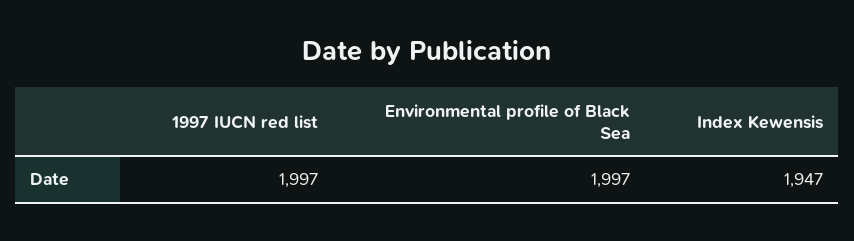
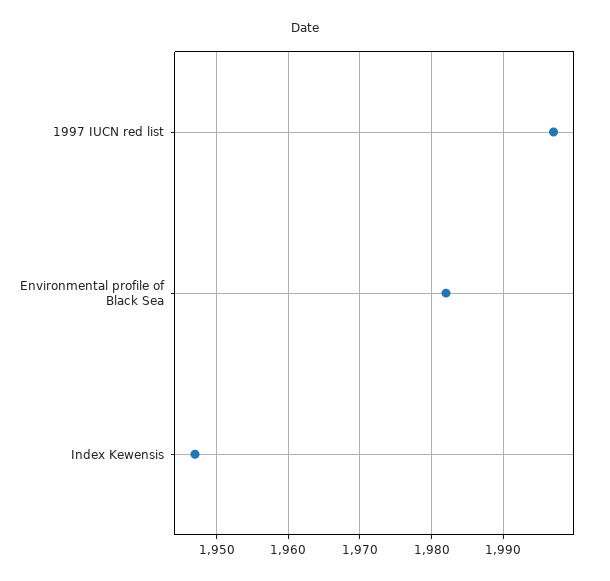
  {
    "1997 IUCN red list": 1997,
-   "Environmental profile of Black Sea": 1997,
+   "Environmental profile of Black Sea": 1982,
    "Index Kewensis": 1947
  }

